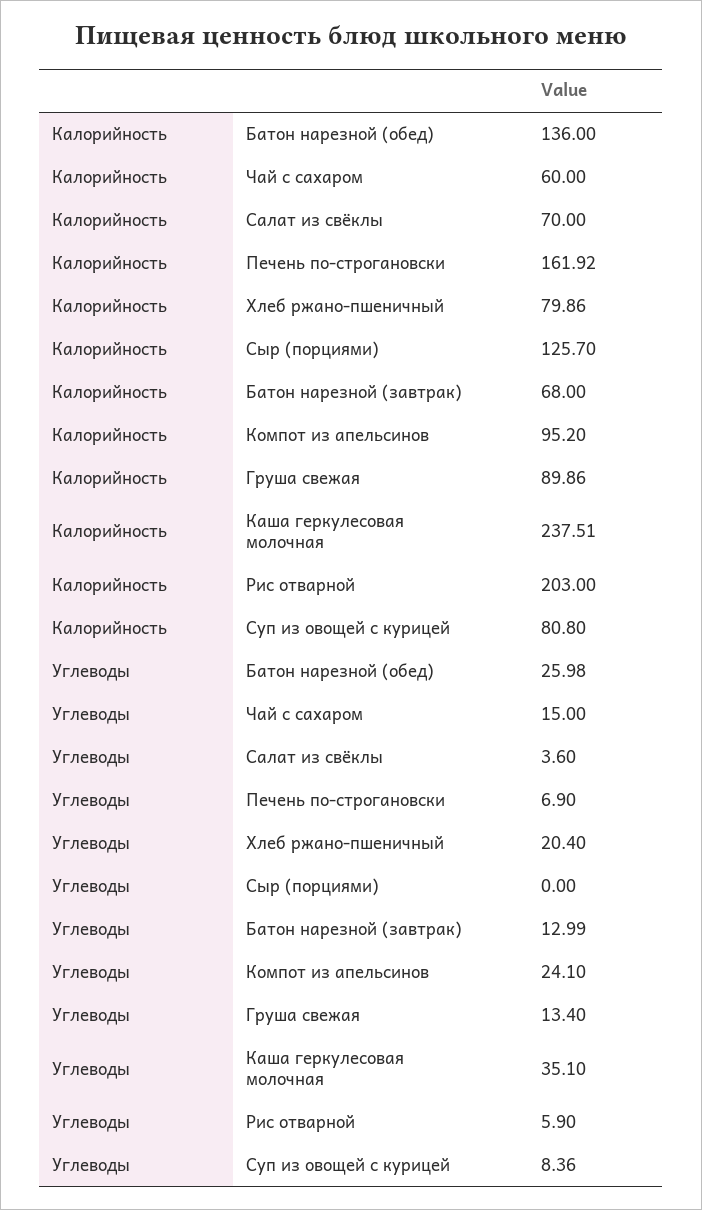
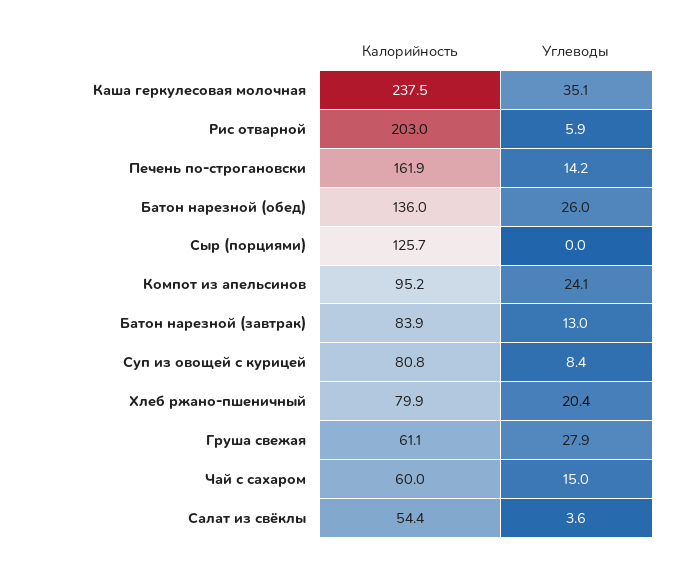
  {
    "Калорийность": {
      "Батон нарезной (обед)": 136,
      "Чай с сахаром": 60,
-     "Салат из свёклы": 70,
+     "Салат из свёклы": 54.4,
      "Печень по-строгановски": 161.92,
      "Хлеб ржано-пшеничный": 79.86,
      "Сыр (порциями)": 125.7,
-     "Батон нарезной (завтрак)": 68,
+     "Батон нарезной (завтрак)": 83.9,
      "Компот из апельсинов": 95.2,
-     "Груша свежая": 89.86,
+     "Груша свежая": 61.1,
      "Каша геркулесовая молочная": 237.51,
      "Рис отварной": 203,
      "Суп из овощей с курицей": 80.8
    },
    "Углеводы": {
      "Батон нарезной (обед)": 25.98,
      "Чай с сахаром": 15,
      "Салат из свёклы": 3.6,
-     "Печень по-строгановски": 6.9,
+     "Печень по-строгановски": 14.2,
      "Хлеб ржано-пшеничный": 20.4,
      "Сыр (порциями)": 0,
      "Батон нарезной (завтрак)": 12.99,
      "Компот из апельсинов": 24.1,
-     "Груша свежая": 13.4,
+     "Груша свежая": 27.9,
      "Каша геркулесовая молочная": 35.1,
      "Рис отварной": 5.9,
      "Суп из овощей с курицей": 8.36
    }
  }

